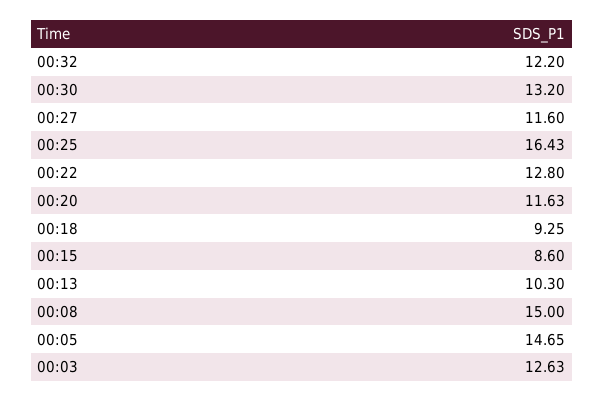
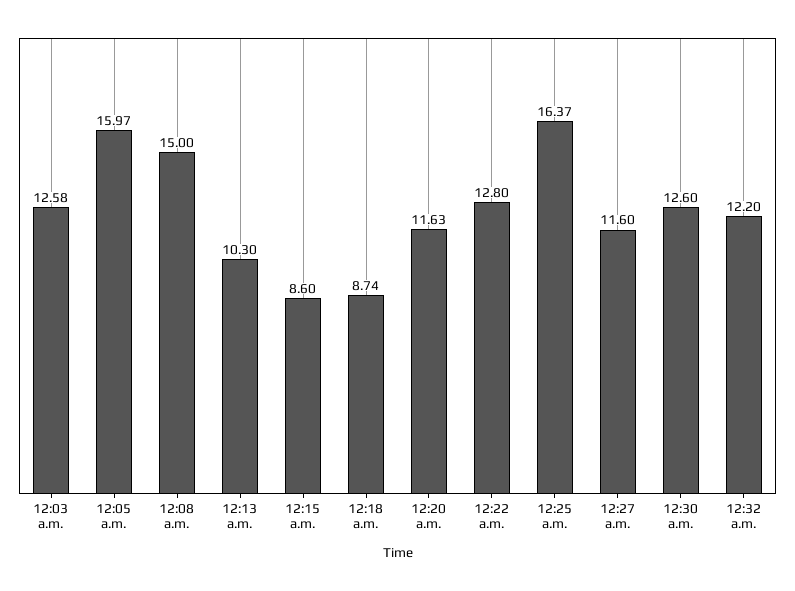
  {
    "00:32": 12.2,
-   "00:30": 13.2,
+   "00:30": 12.6,
    "00:27": 11.6,
-   "00:25": 16.43,
+   "00:25": 16.37,
    "00:22": 12.8,
    "00:20": 11.63,
-   "00:18": 9.25,
+   "00:18": 8.74,
    "00:15": 8.6,
    "00:13": 10.3,
    "00:08": 15,
-   "00:05": 14.65,
+   "00:05": 15.97,
-   "00:03": 12.63
+   "00:03": 12.58
  }

